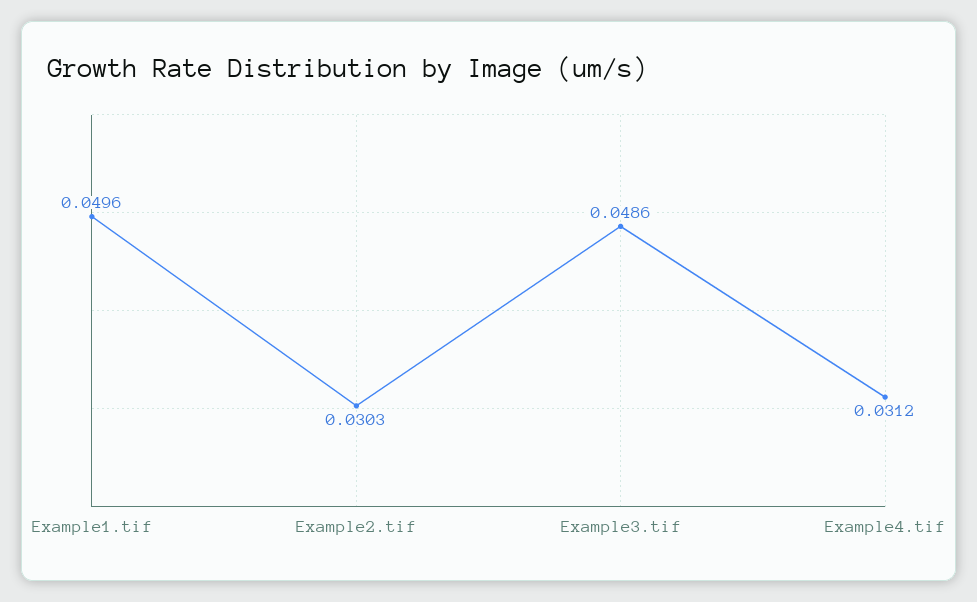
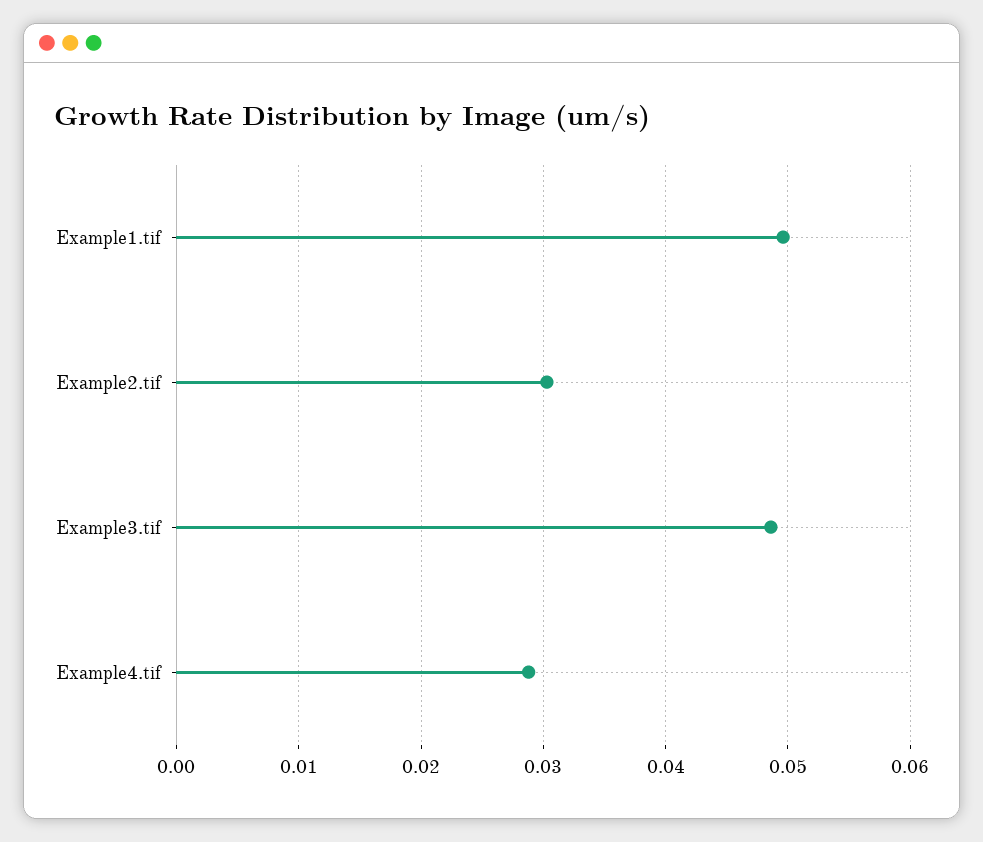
  {
    "Example1.tif": 0.0496,
    "Example2.tif": 0.0303,
    "Example3.tif": 0.0486,
-   "Example4.tif": 0.0312
+   "Example4.tif": 0.029
  }

